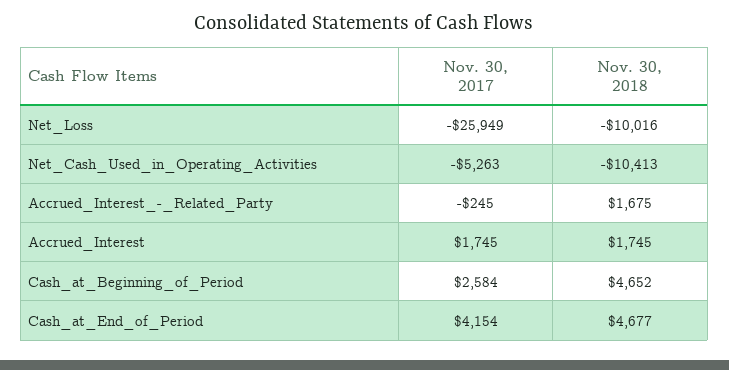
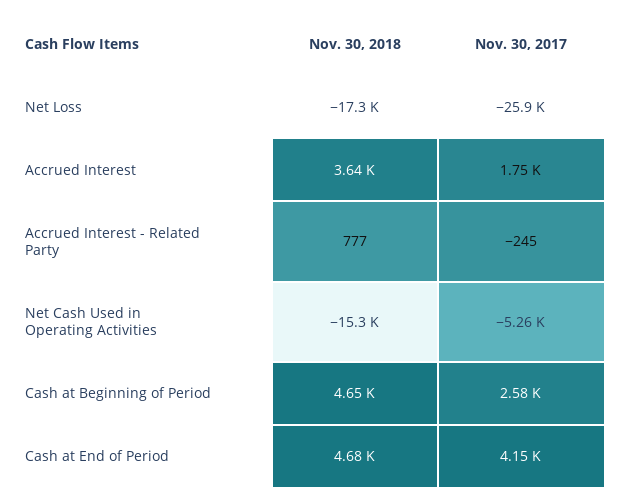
  {
    "Nov. 30, 2017": {
      "Net_Loss": -25949,
      "Net_Cash_Used_in_Operating_Activities": -5263,
      "Accrued_Interest_-_Related_Party": -245,
      "Accrued_Interest": 1745,
      "Cash_at_Beginning_of_Period": 2584,
      "Cash_at_End_of_Period": 4154
    },
    "Nov. 30, 2018": {
-     "Net_Loss": -10016,
+     "Net_Loss": -17300,
-     "Net_Cash_Used_in_Operating_Activities": -10413,
+     "Net_Cash_Used_in_Operating_Activities": -15300,
-     "Accrued_Interest_-_Related_Party": 1675,
+     "Accrued_Interest_-_Related_Party": 777,
-     "Accrued_Interest": 1745,
+     "Accrued_Interest": 3640,
      "Cash_at_Beginning_of_Period": 4652,
      "Cash_at_End_of_Period": 4677
    }
  }

